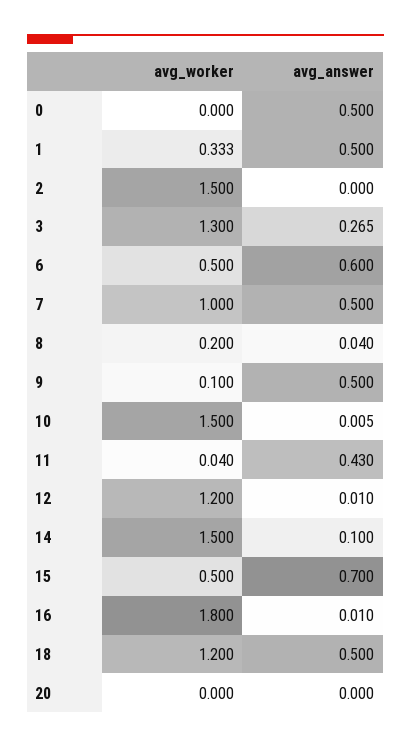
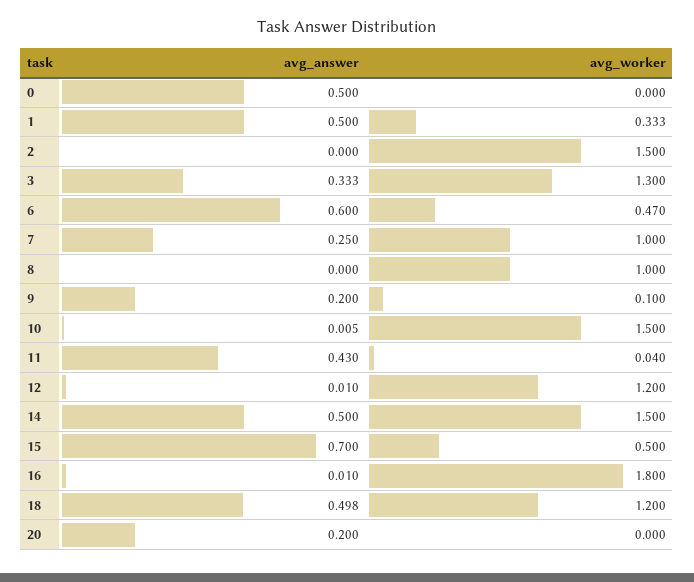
  {
    "avg_worker": {
      "0": 0,
      "1": 0.333,
      "2": 1.5,
      "3": 1.3,
-     "6": 0.5,
+     "6": 0.47,
      "7": 1,
-     "8": 0.2,
+     "8": 1,
      "9": 0.1,
      "10": 1.5,
      "11": 0.04,
      "12": 1.2,
      "14": 1.5,
      "15": 0.5,
      "16": 1.8,
      "18": 1.2,
      "20": 0
    },
    "avg_answer": {
      "0": 0.5,
      "1": 0.5,
      "2": 0,
-     "3": 0.265,
+     "3": 0.333,
      "6": 0.6,
-     "7": 0.5,
+     "7": 0.25,
-     "8": 0.04,
+     "8": 0,
-     "9": 0.5,
+     "9": 0.2,
      "10": 0.005,
      "11": 0.43,
      "12": 0.01,
-     "14": 0.1,
+     "14": 0.5,
      "15": 0.7,
      "16": 0.01,
-     "18": 0.5,
+     "18": 0.498,
-     "20": 0
+     "20": 0.2
    }
  }

